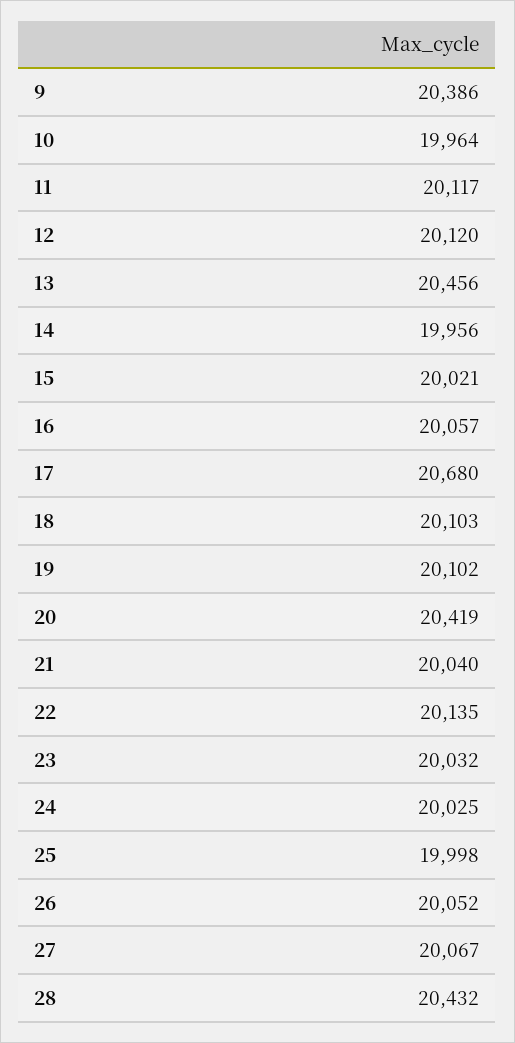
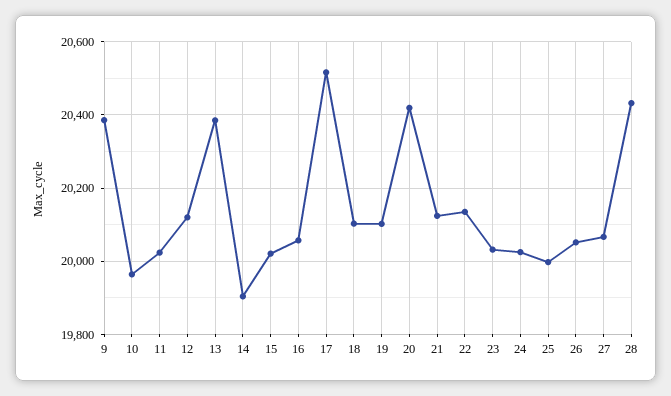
  {
    "9": 20386,
    "10": 19964,
-   "11": 20117,
+   "11": 20020,
    "12": 20120,
-   "13": 20456,
+   "13": 20380,
-   "14": 19956,
+   "14": 19900,
    "15": 20021,
    "16": 20057,
-   "17": 20680,
+   "17": 20520,
    "18": 20103,
    "19": 20102,
    "20": 20419,
-   "21": 20040,
+   "21": 20120,
    "22": 20135,
    "23": 20032,
    "24": 20025,
    "25": 19998,
    "26": 20052,
    "27": 20067,
    "28": 20432
  }

